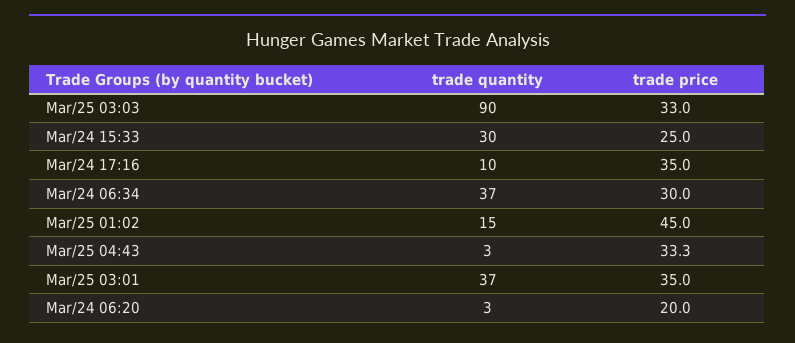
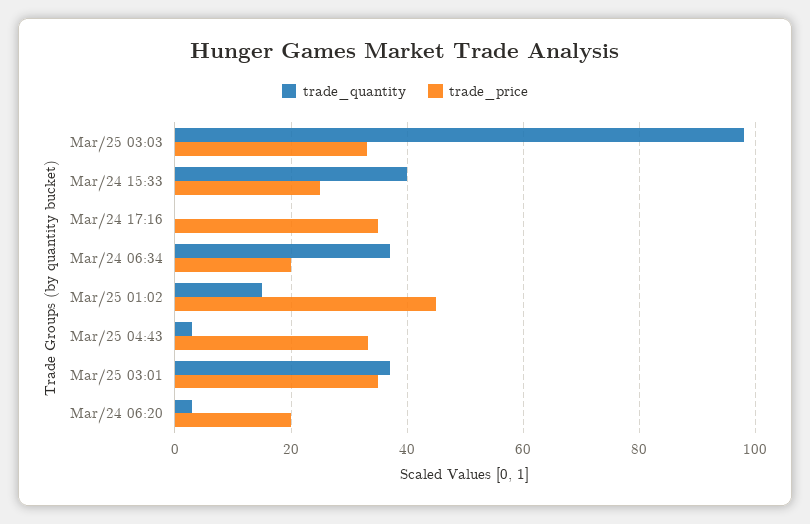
  {
    "trade quantity": {
-     "Mar/25 03:03": 90,
+     "Mar/25 03:03": 98,
-     "Mar/24 15:33": 30,
+     "Mar/24 15:33": 40,
-     "Mar/24 17:16": 10,
+     "Mar/24 17:16": 0,
      "Mar/24 06:34": 37,
      "Mar/25 01:02": 15,
      "Mar/25 04:43": 3,
      "Mar/25 03:01": 37,
      "Mar/24 06:20": 3
    },
    "trade price": {
      "Mar/25 03:03": 33,
      "Mar/24 15:33": 25,
      "Mar/24 17:16": 35,
-     "Mar/24 06:34": 30,
+     "Mar/24 06:34": 20,
      "Mar/25 01:02": 45,
      "Mar/25 04:43": 33.3,
      "Mar/25 03:01": 35,
      "Mar/24 06:20": 20
    }
  }

